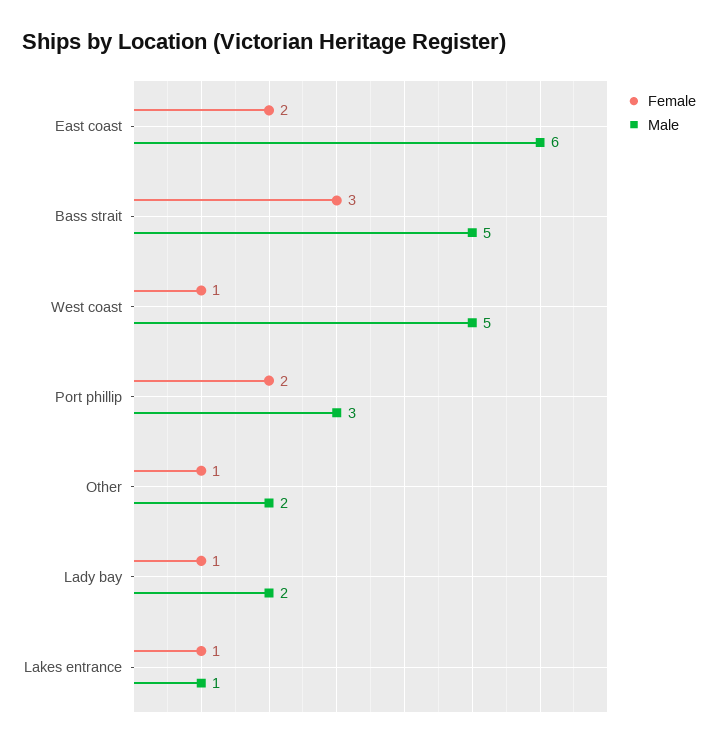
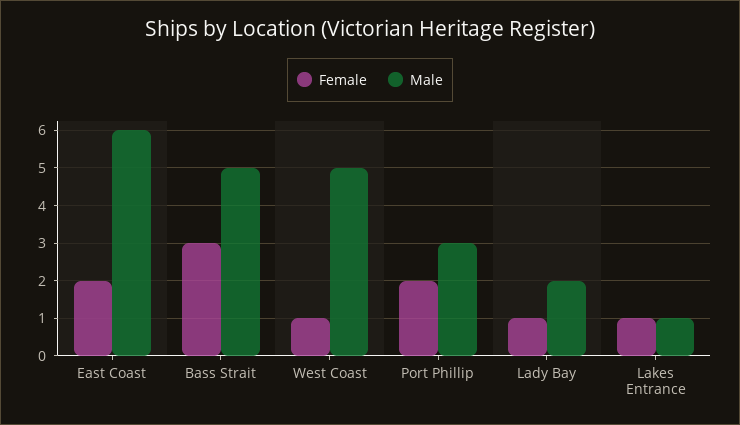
  {
    "Female": {
      "East coast": 2,
      "Bass strait": 3,
      "West coast": 1,
      "Port phillip": 2,
-     "Other": 1,
      "Lady bay": 1,
      "Lakes entrance": 1
    },
    "Male": {
      "East coast": 6,
      "Bass strait": 5,
      "West coast": 5,
      "Port phillip": 3,
-     "Other": 2,
      "Lady bay": 2,
      "Lakes entrance": 1
    }
  }

